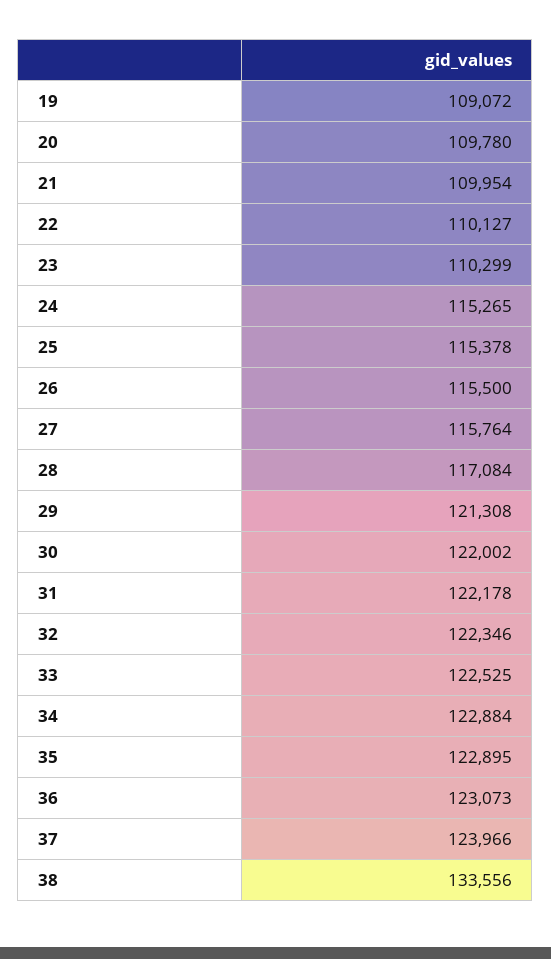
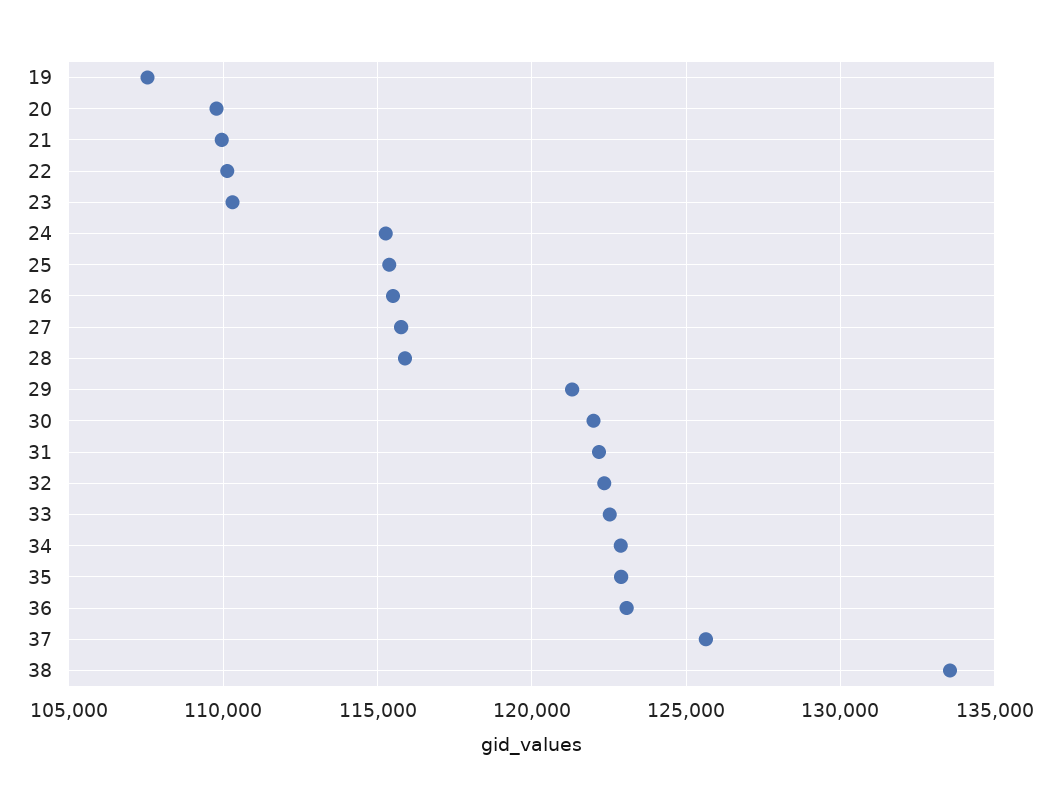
  {
-   "19": 109072,
+   "19": 107500,
    "20": 109780,
    "21": 109954,
    "22": 110127,
    "23": 110299,
    "24": 115265,
    "25": 115378,
    "26": 115500,
    "27": 115764,
-   "28": 117084,
+   "28": 116000,
    "29": 121308,
    "30": 122002,
    "31": 122178,
    "32": 122346,
    "33": 122525,
    "34": 122884,
    "35": 122895,
    "36": 123073,
-   "37": 123966,
+   "37": 125500,
    "38": 133556
  }

